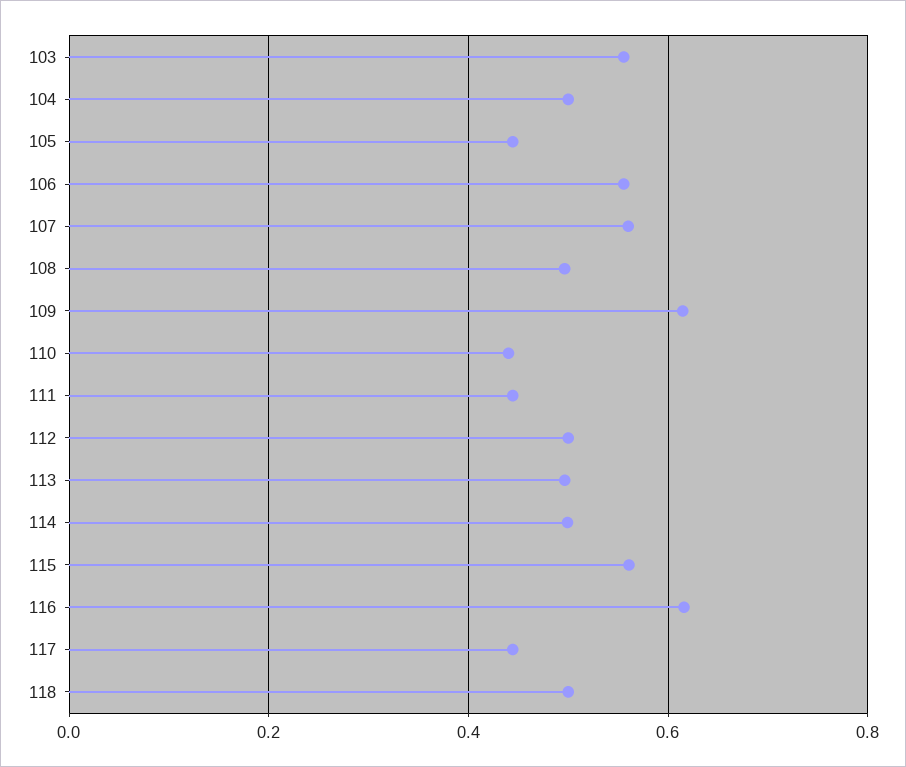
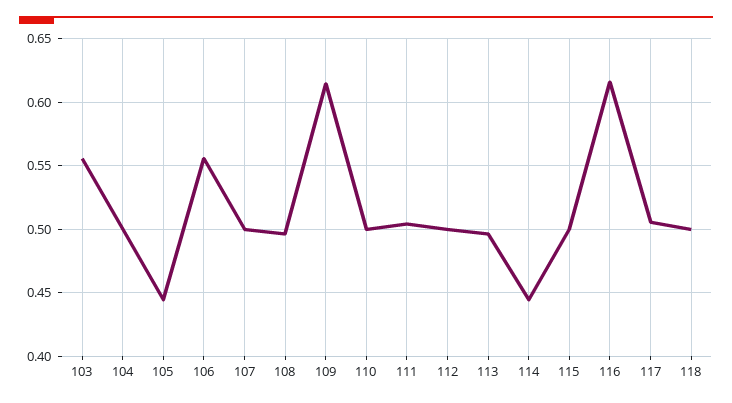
  {
    "103": 0.555,
    "104": 0.5,
    "105": 0.445,
    "106": 0.555,
-   "107": 0.56,
+   "107": 0.5,
    "108": 0.495,
    "109": 0.615,
-   "110": 0.44,
+   "110": 0.5,
-   "111": 0.44,
+   "111": 0.505,
    "112": 0.5,
    "113": 0.495,
-   "114": 0.5,
+   "114": 0.445,
-   "115": 0.56,
+   "115": 0.5,
    "116": 0.615,
-   "117": 0.44,
+   "117": 0.505,
    "118": 0.5
  }

